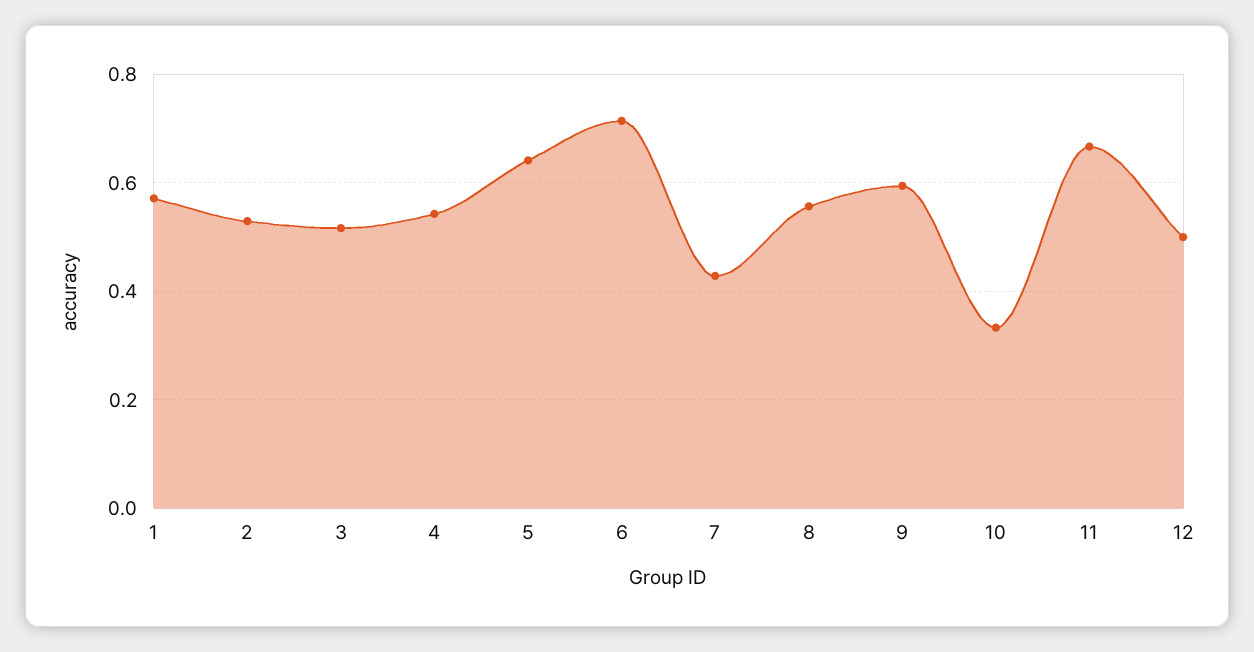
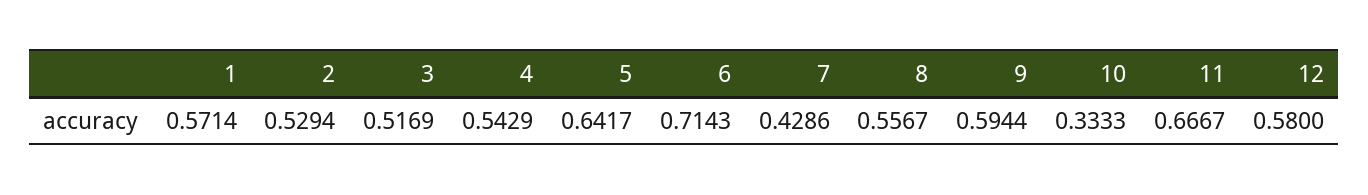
  {
    "1": 0.5714,
    "2": 0.5294,
    "3": 0.5169,
    "4": 0.5429,
    "5": 0.6417,
    "6": 0.7143,
    "7": 0.4286,
    "8": 0.5567,
    "9": 0.5944,
    "10": 0.3333,
    "11": 0.6667,
-   "12": 0.5
+   "12": 0.58
  }

